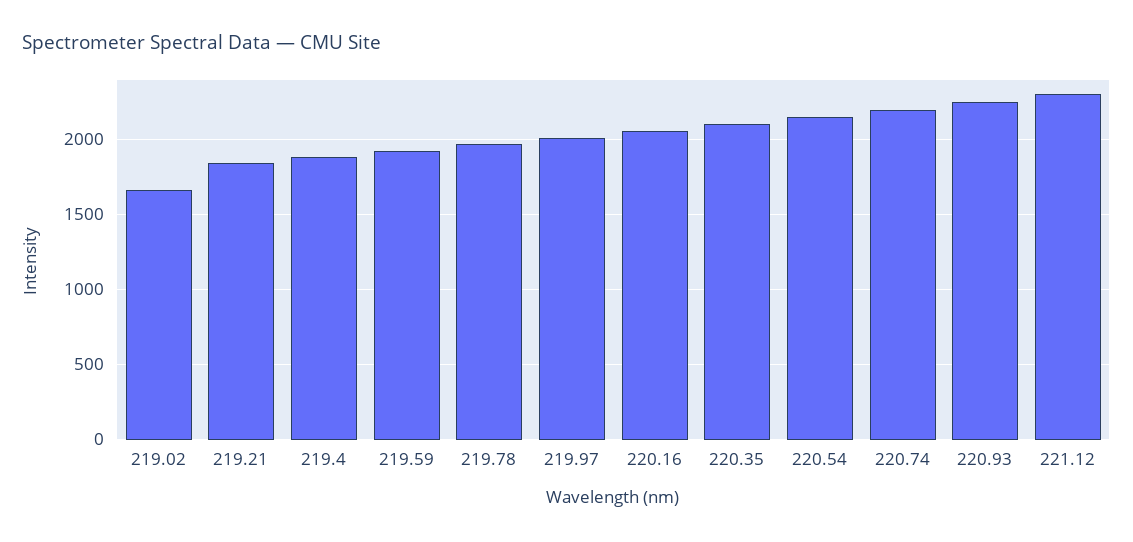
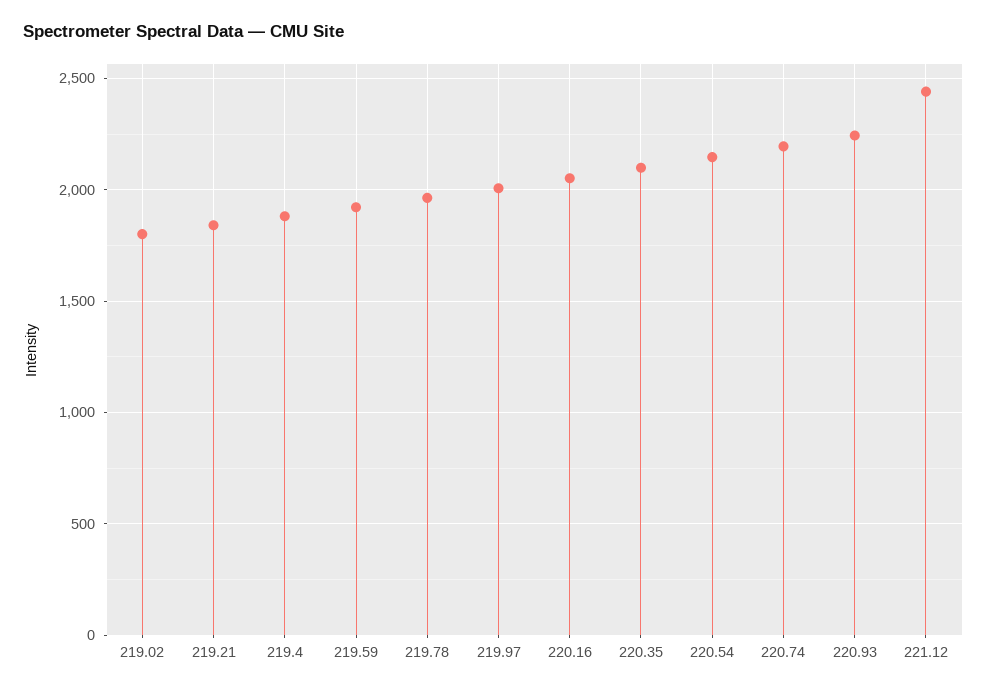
  {
-   "219.02": 1650,
+   "219.02": 1800,
    "219.21": 1850,
    "219.4": 1900,
    "219.59": 1900,
    "219.78": 1950,
    "219.97": 2000,
    "220.16": 2050,
    "220.35": 2100,
    "220.54": 2150,
    "220.74": 2200,
    "220.93": 2250,
-   "221.12": 2300
+   "221.12": 2450
  }

